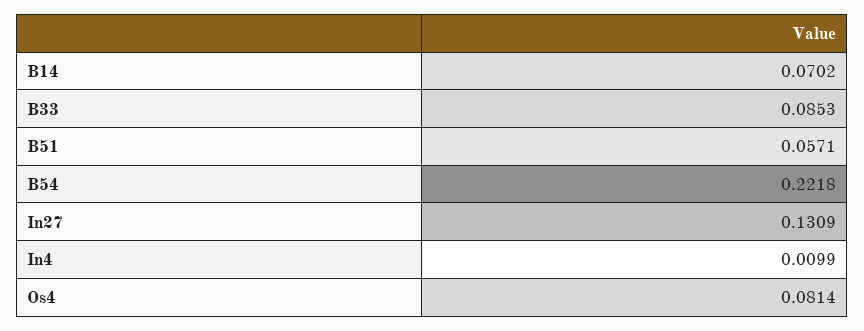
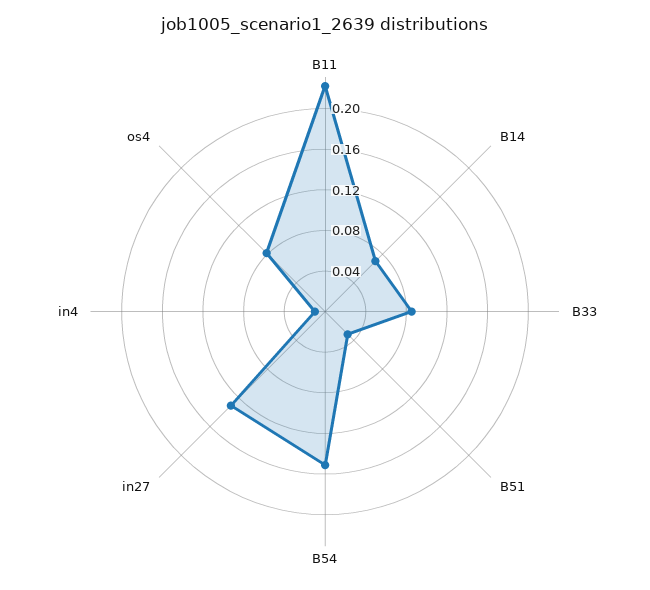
  {
    "B14": 0.0702,
    "B33": 0.0853,
-   "B51": 0.0571,
+   "B51": 0.03,
-   "B54": 0.2218,
+   "B54": 0.15,
    "In27": 0.1309,
    "In4": 0.0099,
-   "Os4": 0.0814
+   "Os4": 0.0814,
+   "B11": 0.22
  }

